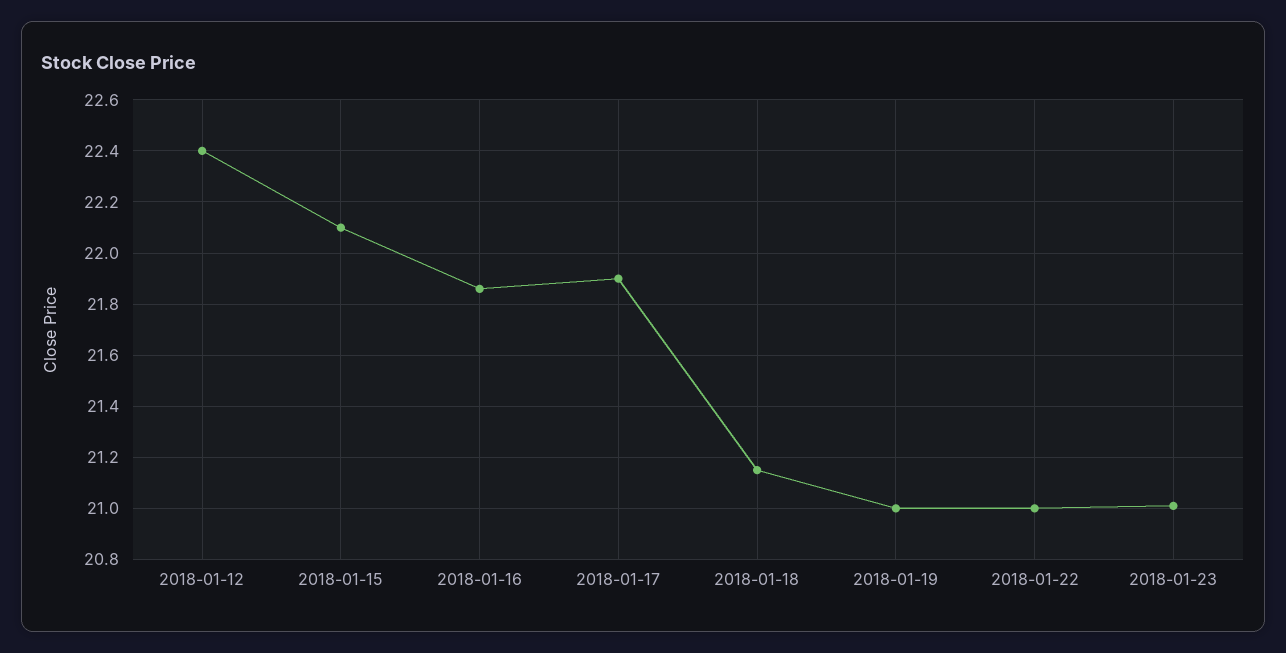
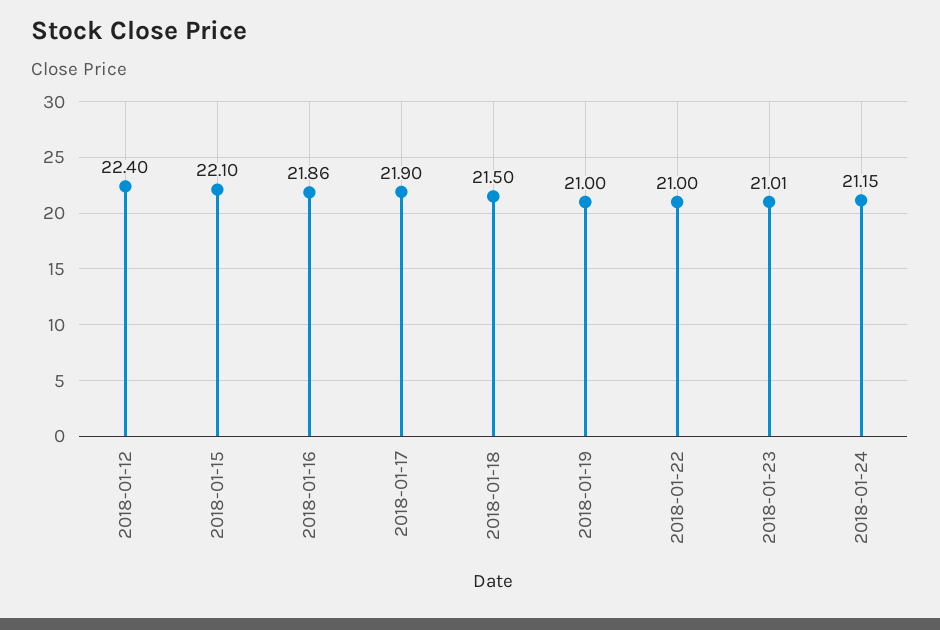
  {
    "2018-01-12": 22.4,
    "2018-01-15": 22.1,
    "2018-01-16": 21.86,
    "2018-01-17": 21.9,
-   "2018-01-18": 21.15,
+   "2018-01-18": 21.5,
    "2018-01-19": 21,
    "2018-01-22": 21,
-   "2018-01-23": 21.01
+   "2018-01-23": 21.01,
+   "2018-01-24": 21.15
  }

